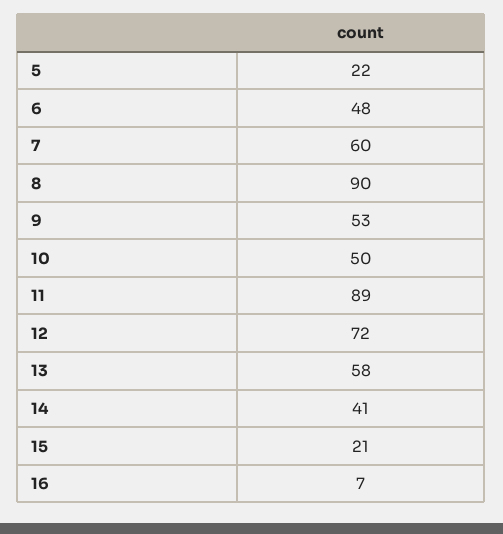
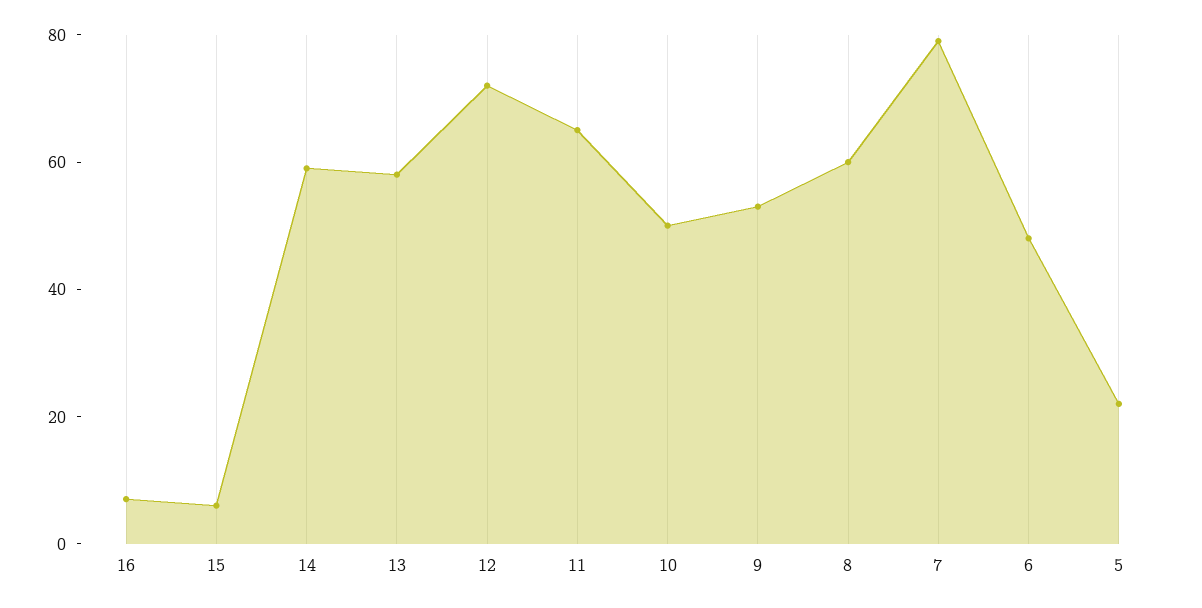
  {
    "5": 22,
    "6": 48,
-   "7": 60,
+   "7": 80,
-   "8": 90,
+   "8": 60,
    "9": 53,
    "10": 50,
-   "11": 89,
+   "11": 65,
    "12": 72,
    "13": 58,
-   "14": 41,
+   "14": 60,
-   "15": 21,
+   "15": 5,
    "16": 7
  }

